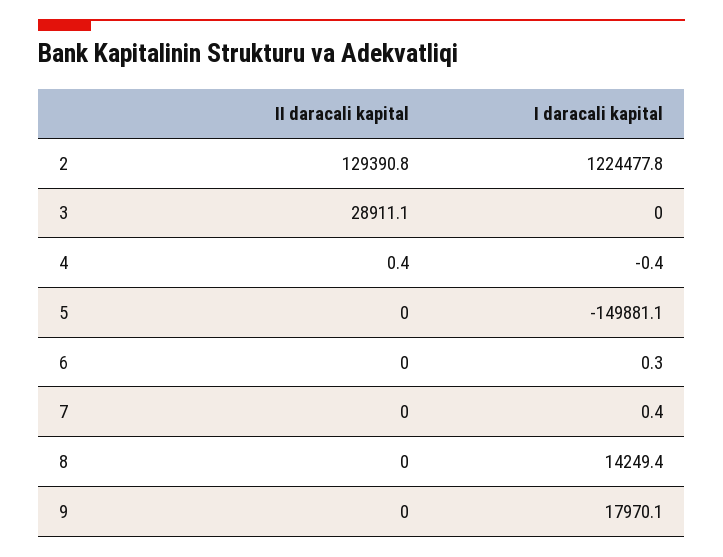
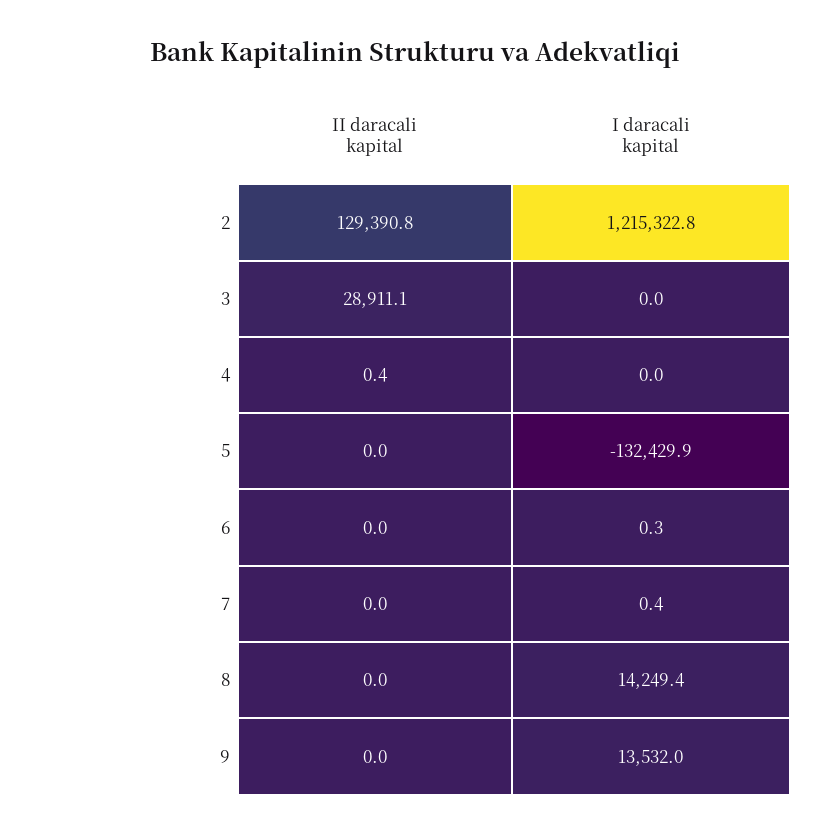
  {
    "II daracali kapital": {
      "2": 129390.8,
      "3": 28911.1,
      "4": 0.4,
      "5": 0,
      "6": 0,
      "7": 0,
      "8": 0,
      "9": 0
    },
    "I daracali kapital": {
-     "2": 1224477.8,
+     "2": 1215322.8,
      "3": 0,
-     "4": -0.4,
+     "4": 0,
-     "5": -149881.1,
+     "5": -132429.9,
      "6": 0.3,
      "7": 0.4,
      "8": 14249.4,
-     "9": 17970.1
+     "9": 13532
    }
  }

